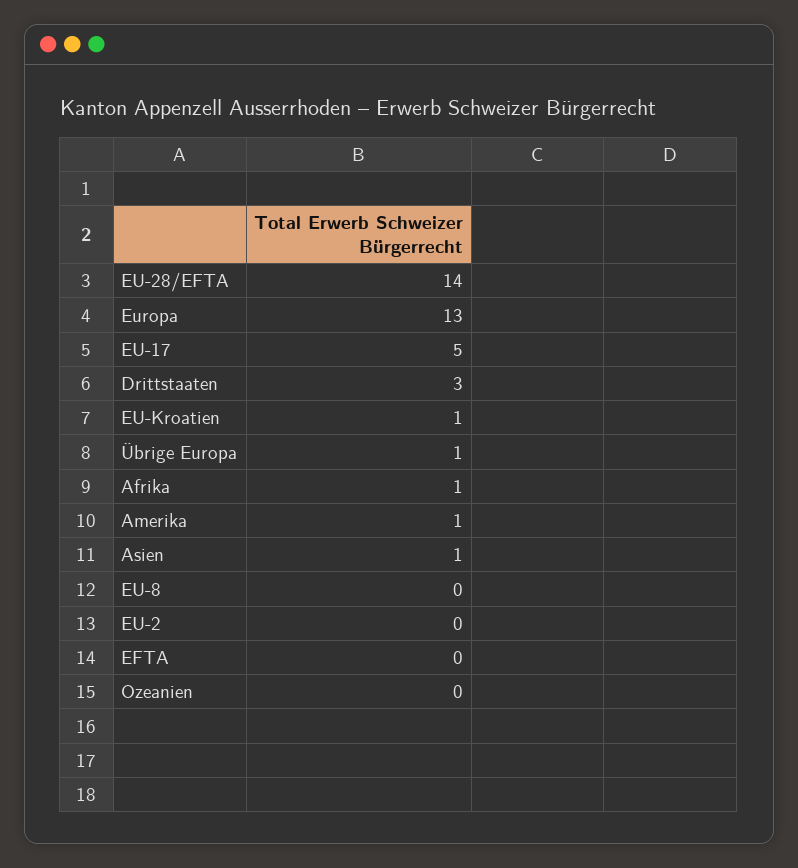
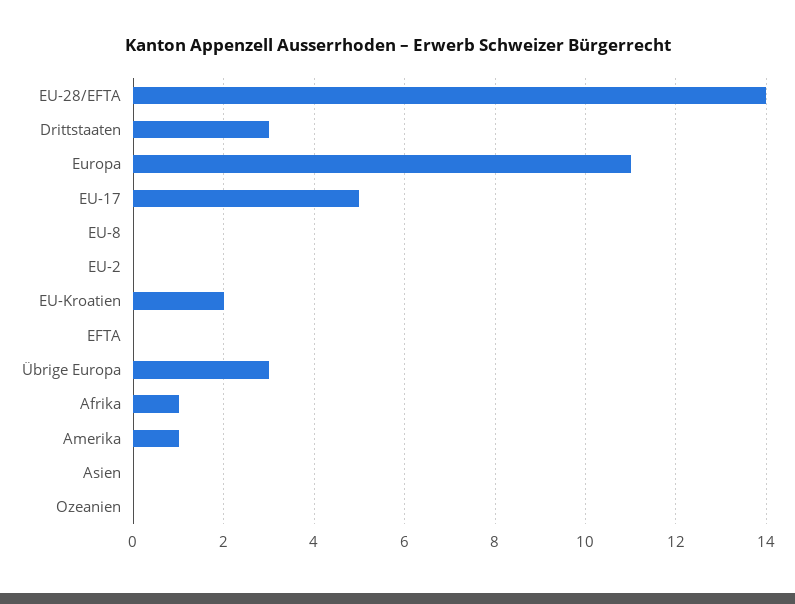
  {
    "EU-28/EFTA": 14,
-   "Europa": 13,
+   "Europa": 11,
    "EU-17": 5,
    "Drittstaaten": 3,
-   "EU-Kroatien": 1,
+   "EU-Kroatien": 2,
-   "Übrige Europa": 1,
+   "Übrige Europa": 3,
    "Afrika": 1,
    "Amerika": 1,
-   "Asien": 1,
+   "Asien": 0,
    "EU-8": 0,
    "EU-2": 0,
    "EFTA": 0,
    "Ozeanien": 0
  }

